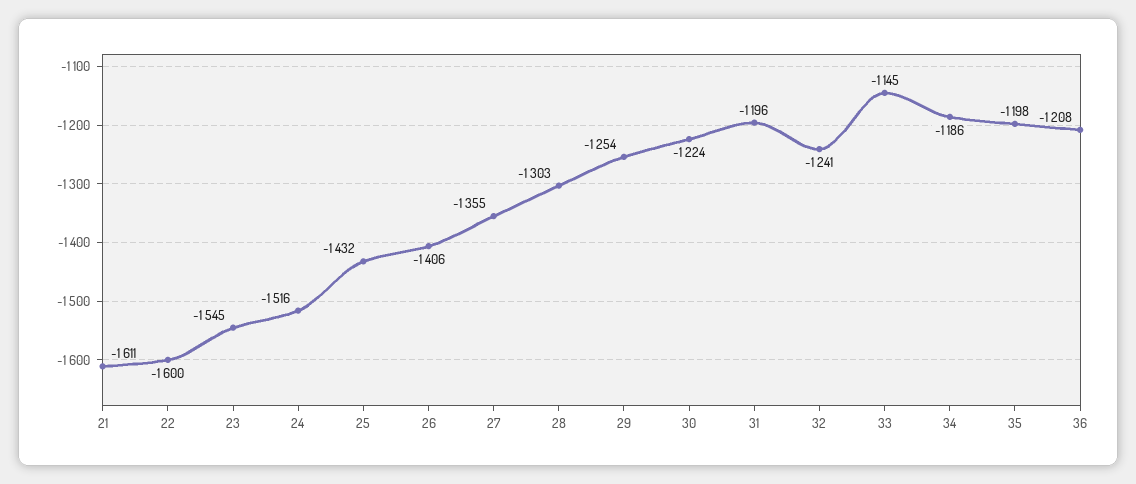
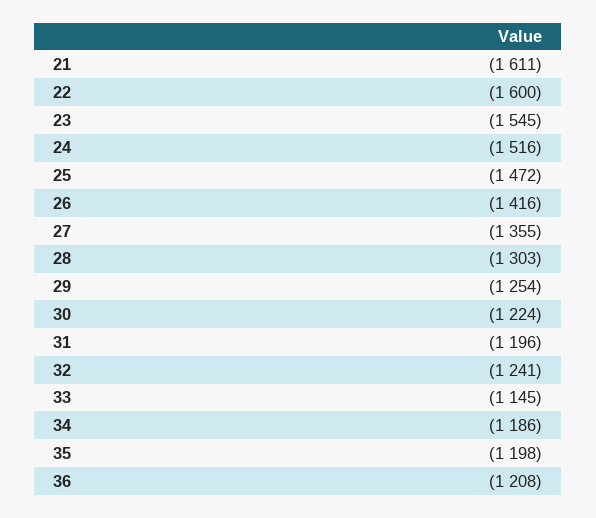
  {
    "21": -1611,
    "22": -1600,
    "23": -1545,
    "24": -1516,
-   "25": -1432,
+   "25": -1472,
-   "26": -1406,
+   "26": -1416,
    "27": -1355,
    "28": -1303,
    "29": -1254,
    "30": -1224,
    "31": -1196,
    "32": -1241,
    "33": -1145,
    "34": -1186,
    "35": -1198,
    "36": -1208
  }

